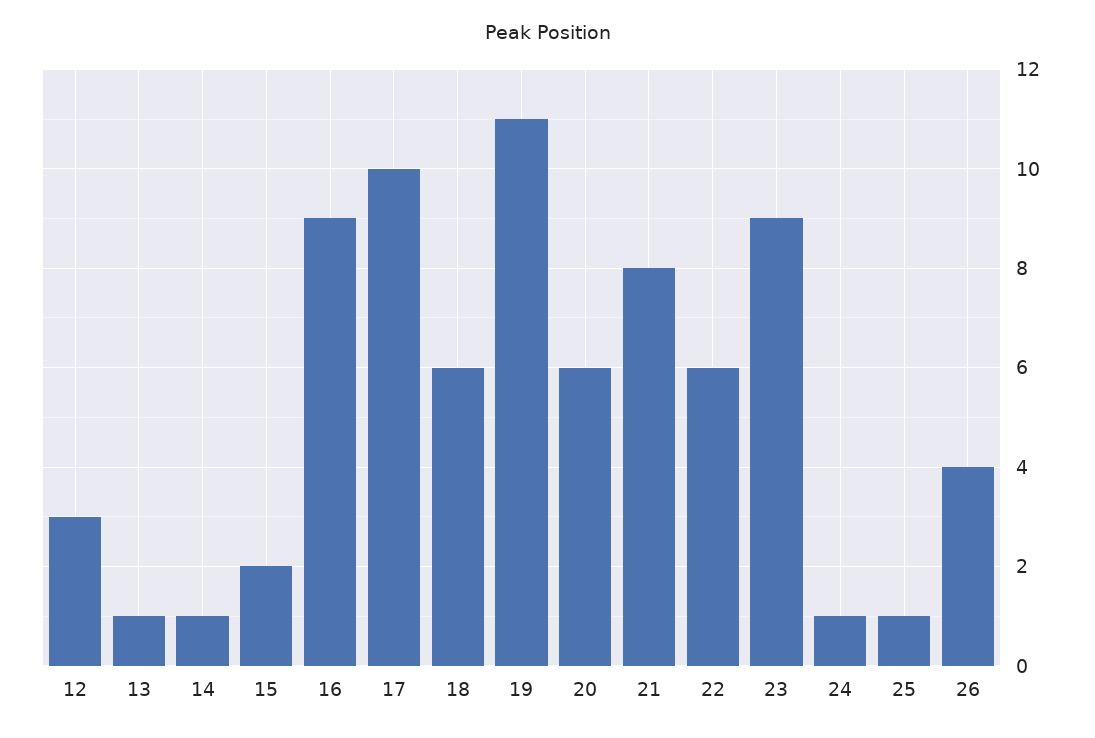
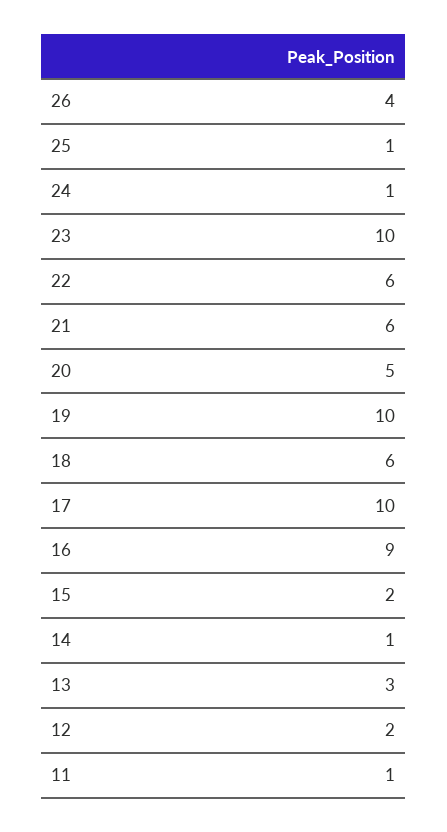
  {
-   "12": 3,
+   "12": 2,
-   "13": 1,
+   "13": 3,
    "14": 1,
    "15": 2,
    "16": 9,
    "17": 10,
    "18": 6,
-   "19": 11,
+   "19": 10,
-   "20": 6,
+   "20": 5,
-   "21": 8,
+   "21": 6,
    "22": 6,
-   "23": 9,
+   "23": 10,
    "24": 1,
    "25": 1,
-   "26": 4
+   "26": 4,
+   "11": 1
  }

